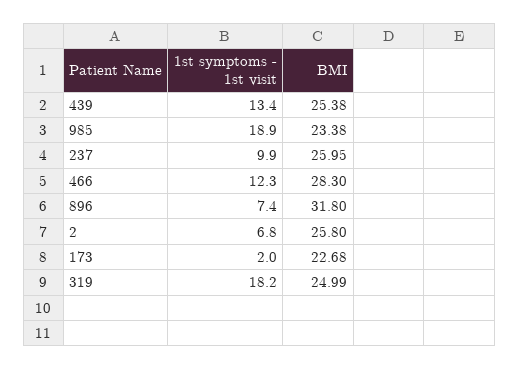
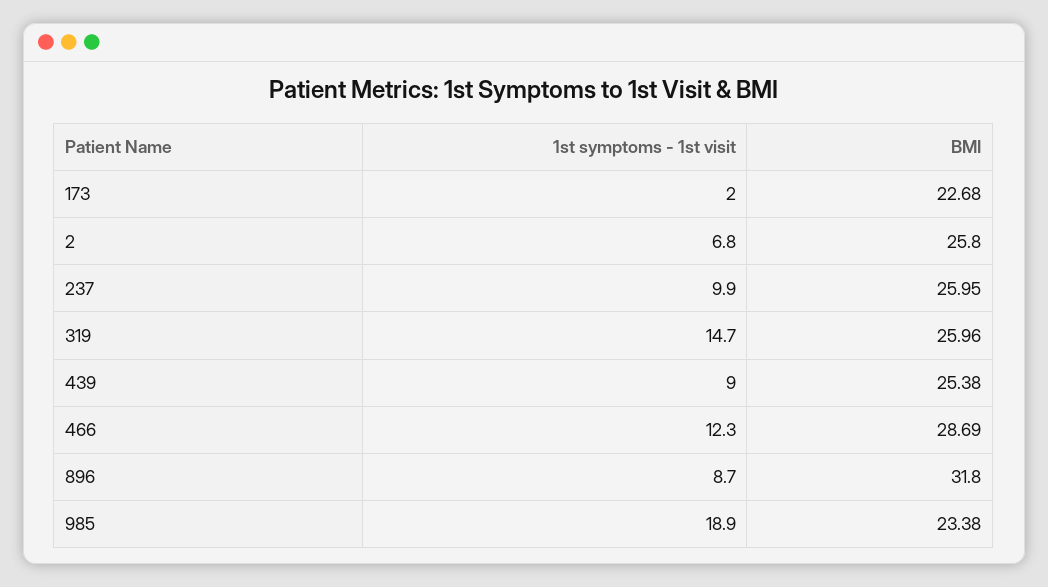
  {
    "1st symptoms - 1st visit": {
-     "439": 13.4,
+     "439": 9,
      "985": 18.9,
      "237": 9.9,
      "466": 12.3,
-     "896": 7.4,
+     "896": 8.7,
      "2": 6.8,
      "173": 2,
-     "319": 18.2
+     "319": 14.7
    },
    "BMI": {
      "439": 25.38,
      "985": 23.38,
      "237": 25.95,
-     "466": 28.3,
+     "466": 28.69,
      "896": 31.8,
      "2": 25.8,
      "173": 22.68,
-     "319": 24.99
+     "319": 25.96
    }
  }

